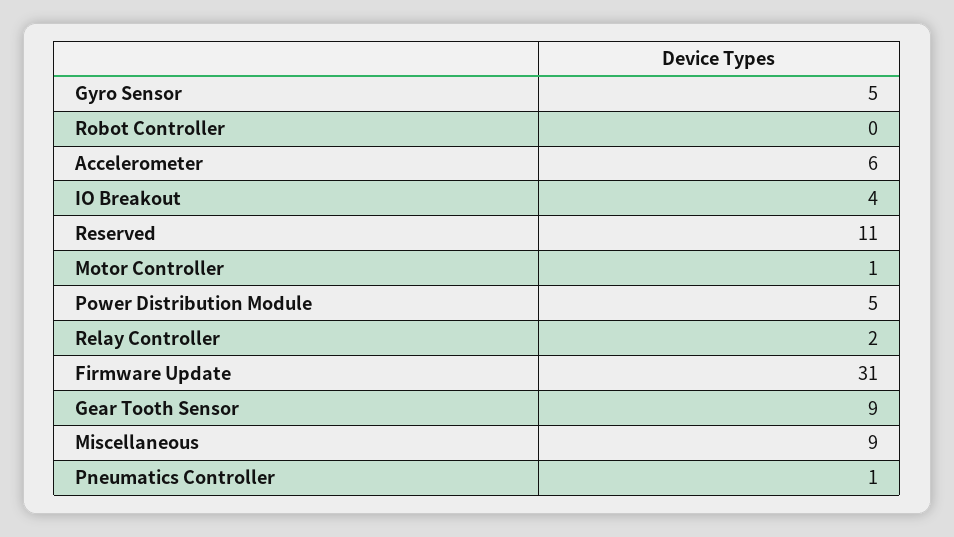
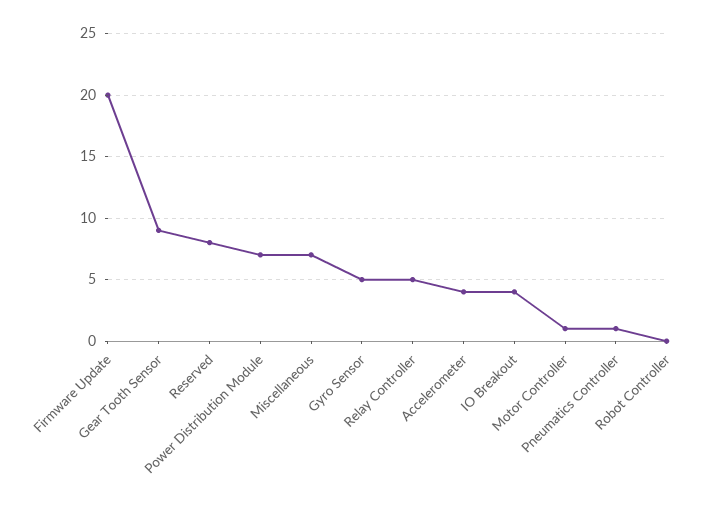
  {
    "Gyro Sensor": 5,
    "Robot Controller": 0,
-   "Accelerometer": 6,
+   "Accelerometer": 4,
    "IO Breakout": 4,
-   "Reserved": 11,
+   "Reserved": 8,
    "Motor Controller": 1,
-   "Power Distribution Module": 5,
+   "Power Distribution Module": 7,
-   "Relay Controller": 2,
+   "Relay Controller": 5,
-   "Firmware Update": 31,
+   "Firmware Update": 20,
    "Gear Tooth Sensor": 9,
-   "Miscellaneous": 9,
+   "Miscellaneous": 7,
    "Pneumatics Controller": 1
  }

